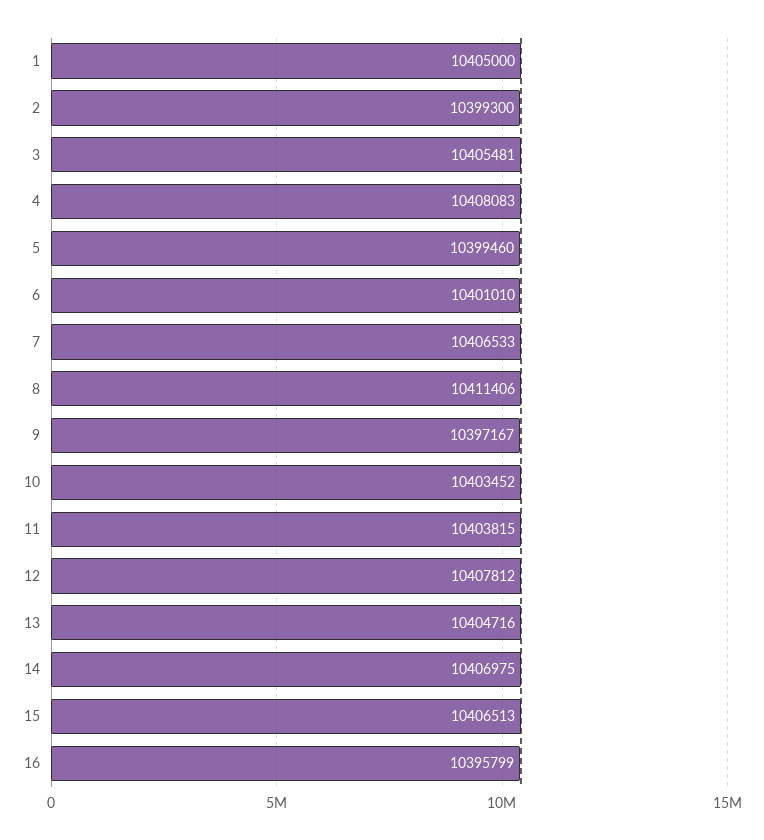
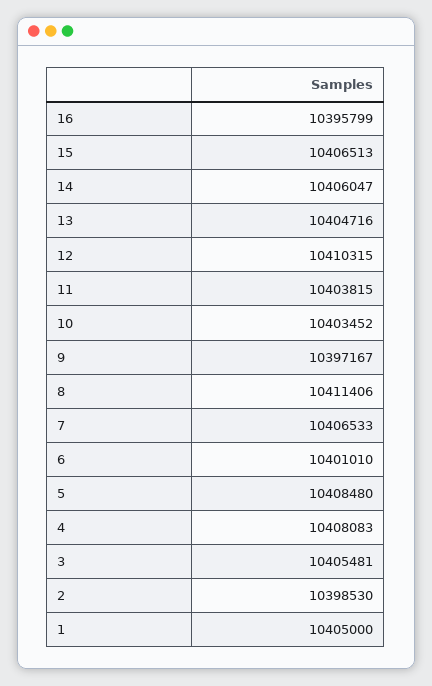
  {
    "1": 10405000,
-   "2": 10399300,
+   "2": 10398530,
    "3": 10405481,
    "4": 10408083,
-   "5": 10399460,
+   "5": 10408480,
    "6": 10401010,
    "7": 10406533,
    "8": 10411406,
    "9": 10397167,
    "10": 10403452,
    "11": 10403815,
-   "12": 10407812,
+   "12": 10410315,
    "13": 10404716,
-   "14": 10406975,
+   "14": 10406047,
    "15": 10406513,
    "16": 10395799
  }

